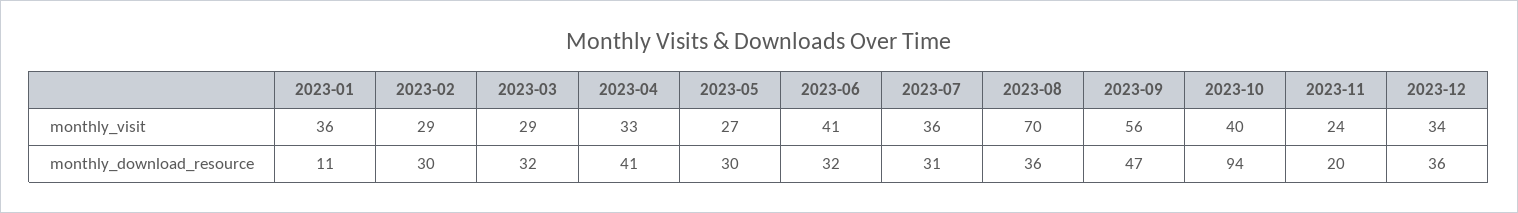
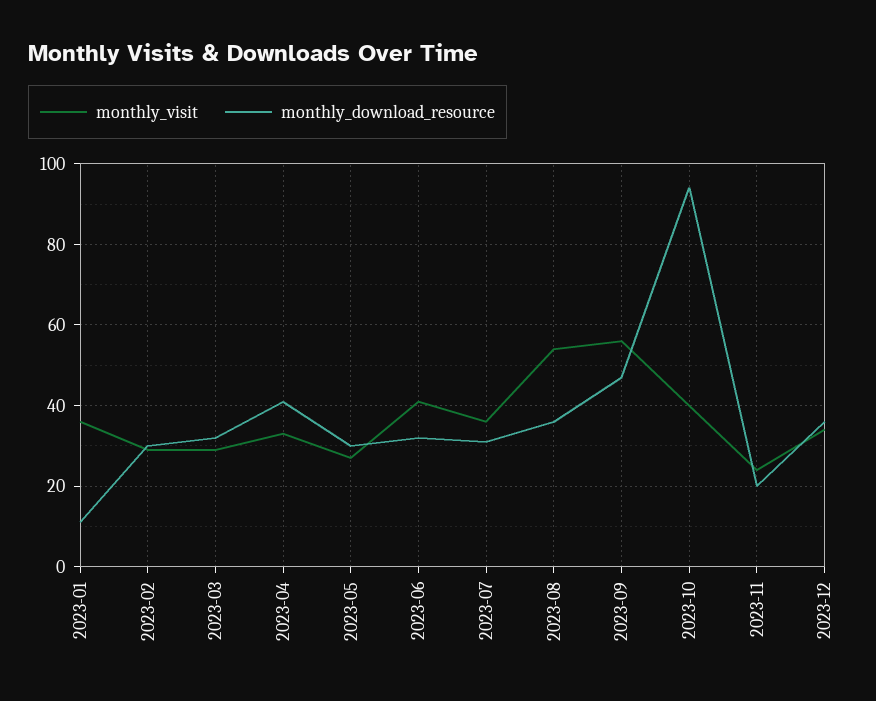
  {
    "monthly_visit": {
      "2023-01": 36,
      "2023-02": 29,
      "2023-03": 29,
      "2023-04": 33,
      "2023-05": 27,
      "2023-06": 41,
      "2023-07": 36,
-     "2023-08": 70,
+     "2023-08": 55,
      "2023-09": 56,
      "2023-10": 40,
      "2023-11": 24,
      "2023-12": 34
    },
    "monthly_download_resource": {
      "2023-01": 11,
      "2023-02": 30,
      "2023-03": 32,
      "2023-04": 41,
      "2023-05": 30,
      "2023-06": 32,
      "2023-07": 31,
      "2023-08": 36,
      "2023-09": 47,
      "2023-10": 94,
      "2023-11": 20,
      "2023-12": 36
    }
  }

